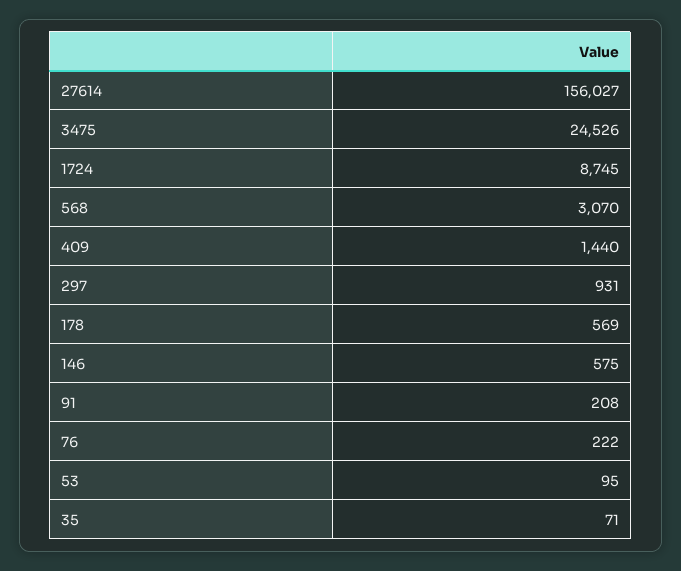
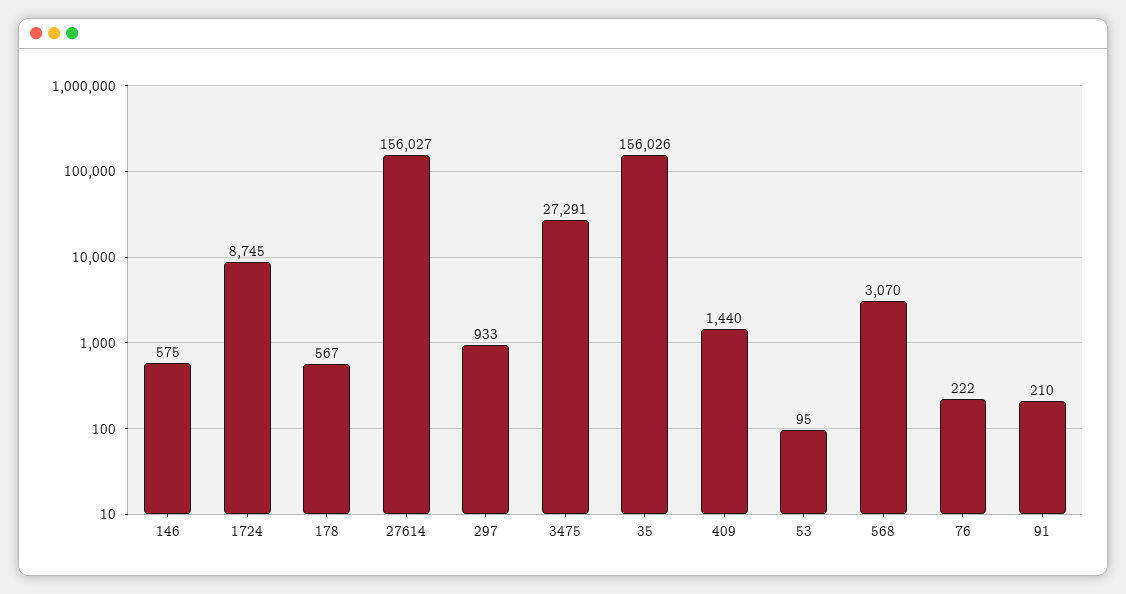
  {
    "27614": 156027,
-   "3475": 24526,
+   "3475": 27291,
    "1724": 8745,
    "568": 3070,
    "409": 1440,
-   "297": 931,
+   "297": 933,
-   "178": 569,
+   "178": 567,
    "146": 575,
-   "91": 208,
+   "91": 210,
    "76": 222,
    "53": 95,
-   "35": 71
+   "35": 156026
  }

